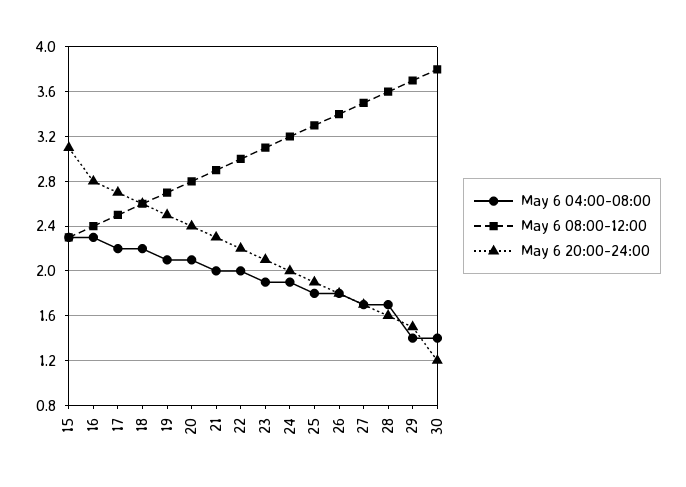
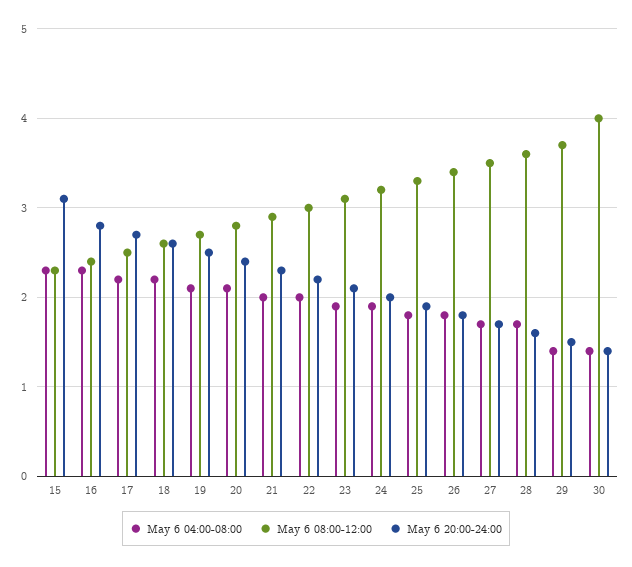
  {
    "May 6 04:00-08:00": {
      "15": 2.3,
      "16": 2.3,
      "17": 2.2,
      "18": 2.2,
      "19": 2.1,
      "20": 2.1,
      "21": 2,
      "22": 2,
      "23": 1.9,
      "24": 1.9,
      "25": 1.8,
      "26": 1.8,
      "27": 1.7,
      "28": 1.7,
      "29": 1.4,
      "30": 1.4
    },
    "May 6 08:00-12:00": {
      "15": 2.3,
      "16": 2.4,
      "17": 2.5,
      "18": 2.6,
      "19": 2.7,
      "20": 2.8,
      "21": 2.9,
      "22": 3,
      "23": 3.1,
      "24": 3.2,
      "25": 3.3,
      "26": 3.4,
      "27": 3.5,
      "28": 3.6,
      "29": 3.7,
-     "30": 3.8
+     "30": 4
    },
    "May 6 20:00-24:00": {
      "15": 3.1,
      "16": 2.8,
      "17": 2.7,
      "18": 2.6,
      "19": 2.5,
      "20": 2.4,
      "21": 2.3,
      "22": 2.2,
      "23": 2.1,
      "24": 2,
      "25": 1.9,
      "26": 1.8,
      "27": 1.7,
      "28": 1.6,
      "29": 1.5,
-     "30": 1.2
+     "30": 1.4
    }
  }

